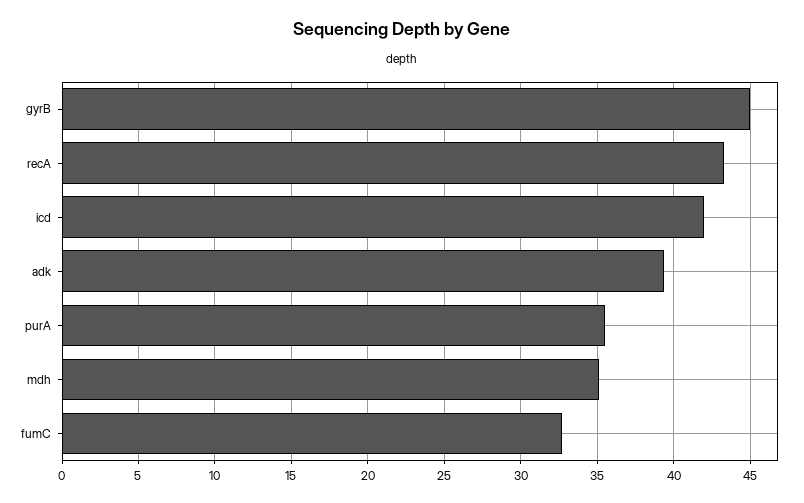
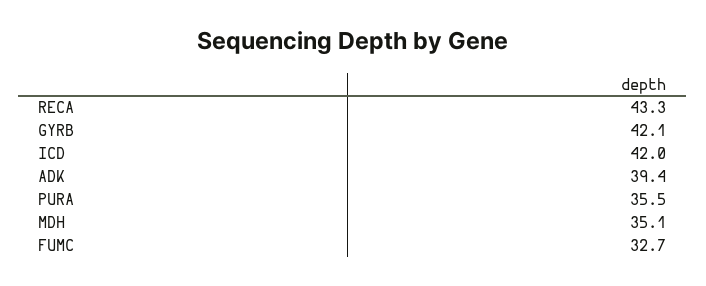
  {
-   "gyrB": 45,
+   "gyrB": 42.1,
    "recA": 43.3,
    "icd": 42,
    "adk": 39.4,
    "purA": 35.5,
    "mdh": 35.1,
    "fumC": 32.7
  }

